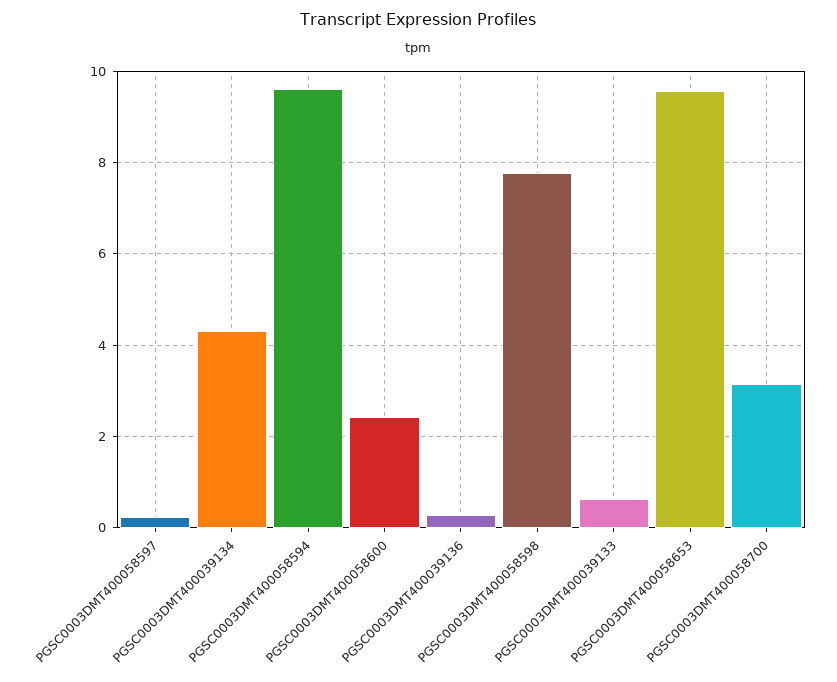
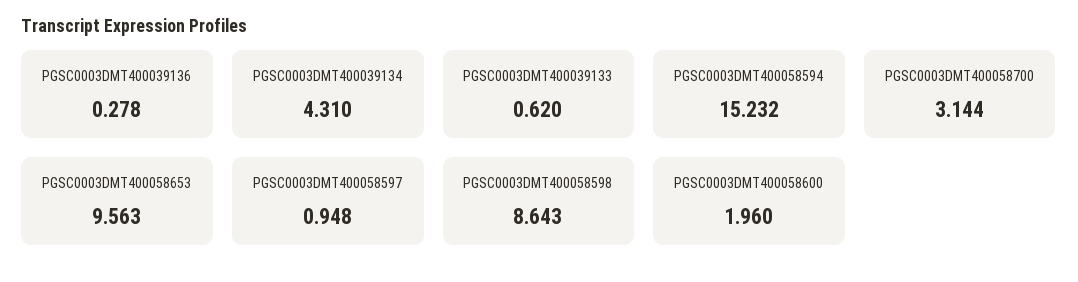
  {
-   "PGSC0003DMT400058597": 0.2,
+   "PGSC0003DMT400058597": 0.948,
    "PGSC0003DMT400039134": 4.31,
-   "PGSC0003DMT400058594": 9.6,
+   "PGSC0003DMT400058594": 15.232,
-   "PGSC0003DMT400058600": 2.4,
+   "PGSC0003DMT400058600": 1.96,
    "PGSC0003DMT400039136": 0.278,
-   "PGSC0003DMT400058598": 7.8,
+   "PGSC0003DMT400058598": 8.643,
    "PGSC0003DMT400039133": 0.62,
    "PGSC0003DMT400058653": 9.563,
    "PGSC0003DMT400058700": 3.144
  }

